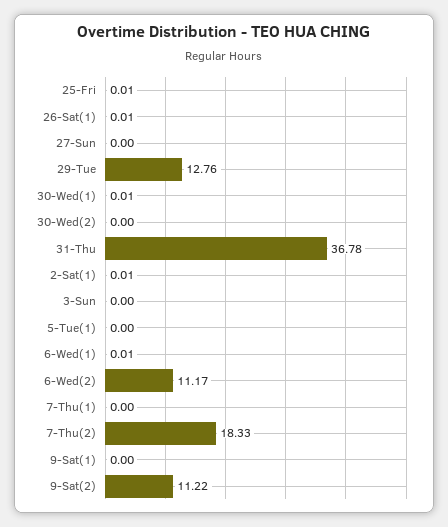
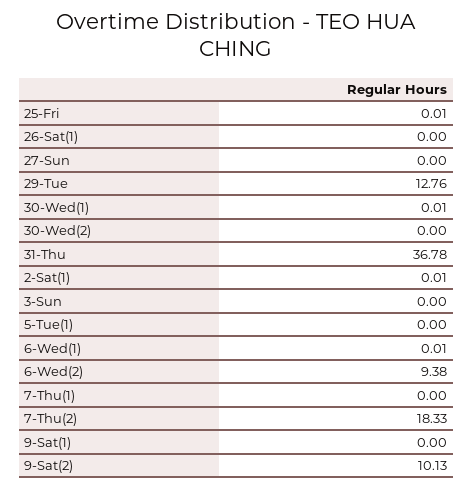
  {
    "25-Fri": 0.01,
-   "26-Sat(1)": 0.01,
+   "26-Sat(1)": 0,
    "27-Sun": 0,
    "29-Tue": 12.76,
    "30-Wed(1)": 0.01,
    "30-Wed(2)": 0,
    "31-Thu": 36.78,
    "2-Sat(1)": 0.01,
    "3-Sun": 0,
    "5-Tue(1)": 0,
    "6-Wed(1)": 0.01,
-   "6-Wed(2)": 11.17,
+   "6-Wed(2)": 9.38,
    "7-Thu(1)": 0,
    "7-Thu(2)": 18.33,
    "9-Sat(1)": 0,
-   "9-Sat(2)": 11.22
+   "9-Sat(2)": 10.13
  }

